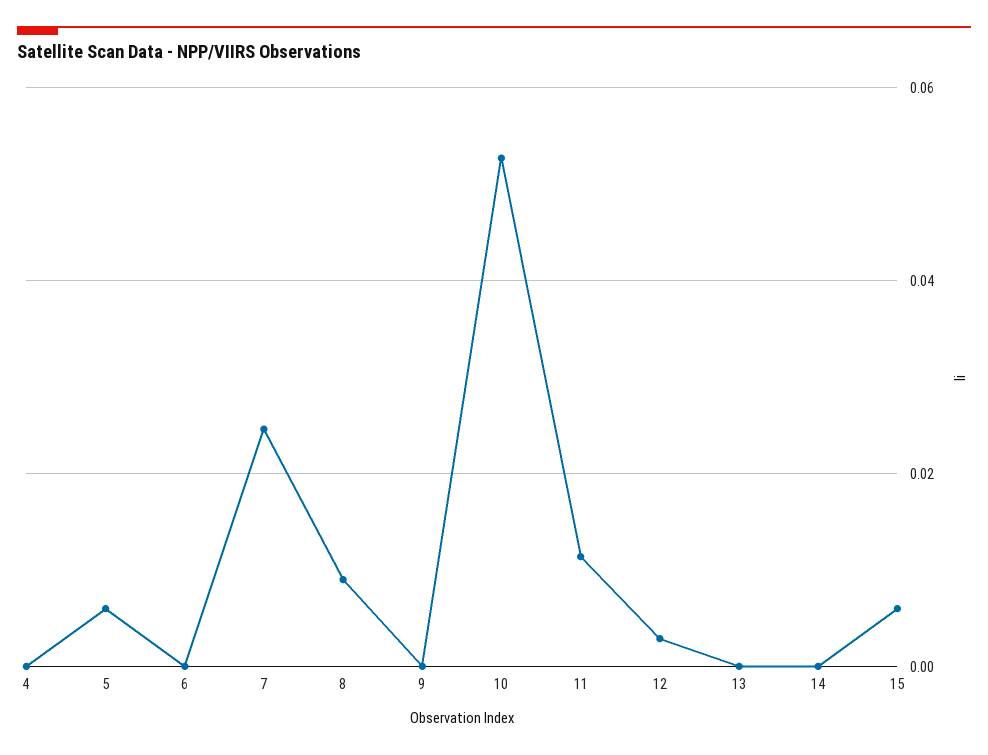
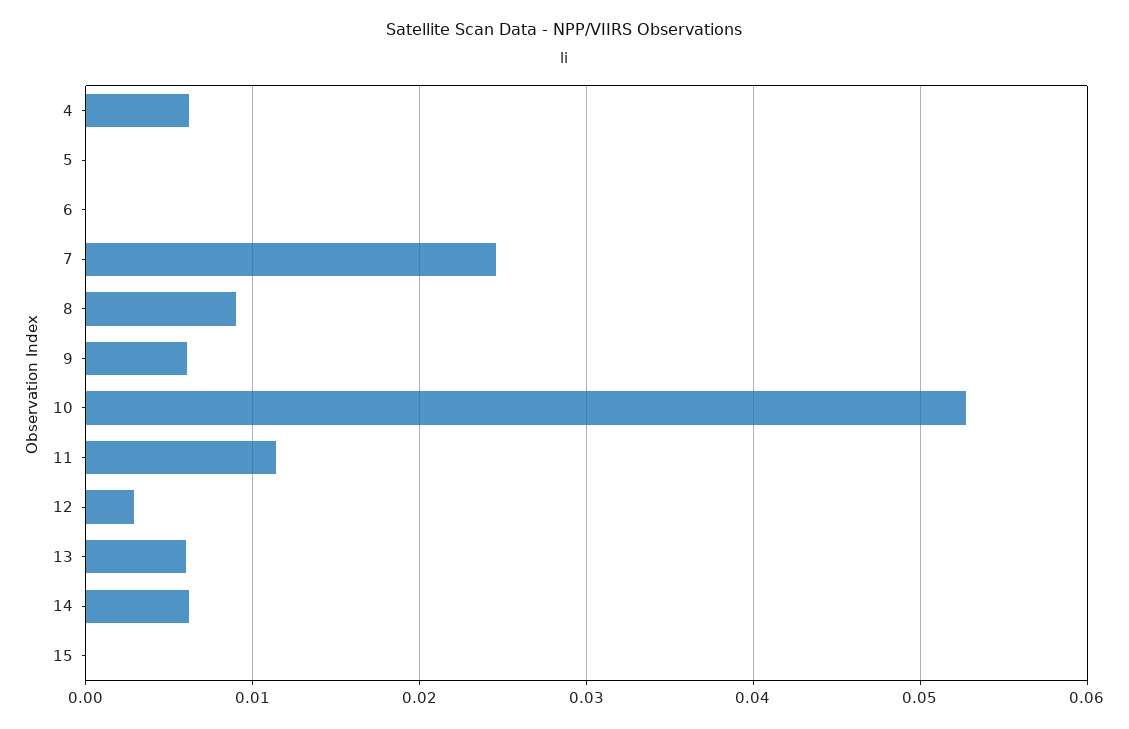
  {
-   "4": 0,
+   "4": 0.006,
-   "5": 0.006,
+   "5": 0,
    "6": 0,
    "7": 0.025,
    "8": 0.009,
-   "9": 0,
+   "9": 0.006,
    "10": 0.053,
    "11": 0.011,
    "12": 0.003,
-   "13": 0,
+   "13": 0.006,
-   "14": 0,
+   "14": 0.006,
-   "15": 0.006
+   "15": 0
  }

